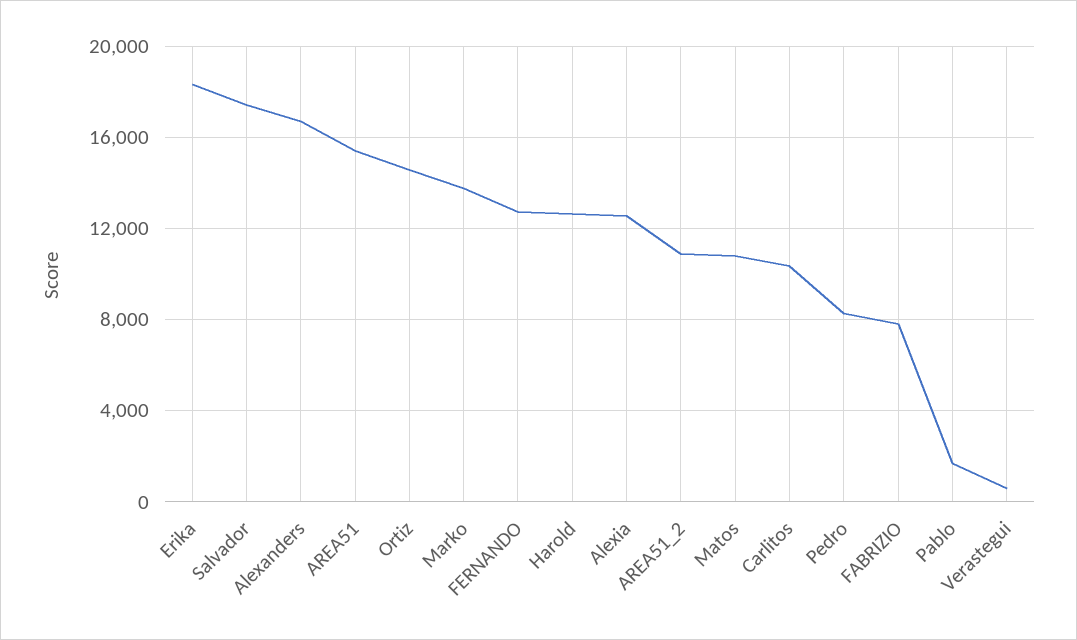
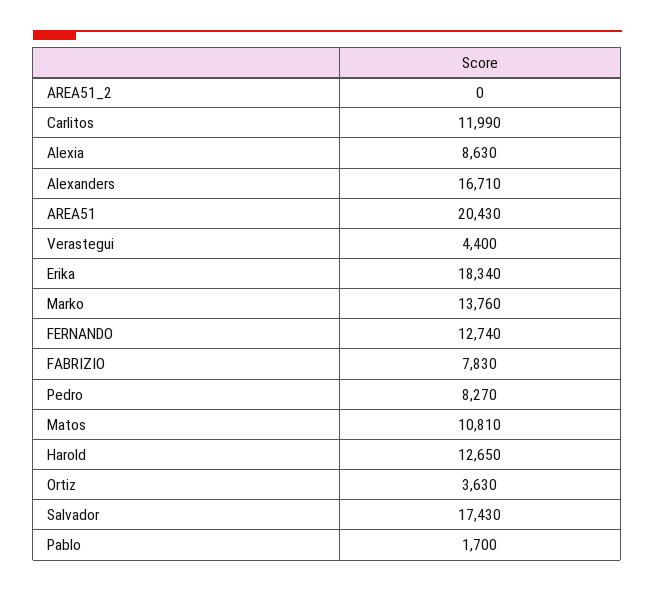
  {
    "Erika": 18340,
    "Salvador": 17430,
    "Alexanders": 16710,
-   "AREA51": 15500,
+   "AREA51": 20430,
-   "Ortiz": 14500,
+   "Ortiz": 3630,
    "Marko": 13760,
    "FERNANDO": 12740,
    "Harold": 12650,
-   "Alexia": 12500,
+   "Alexia": 8630,
-   "AREA51_2": 11000,
+   "AREA51_2": 0,
    "Matos": 10810,
-   "Carlitos": 10500,
+   "Carlitos": 11990,
    "Pedro": 8270,
    "FABRIZIO": 7830,
    "Pablo": 1700,
-   "Verastegui": 500
+   "Verastegui": 4400
  }

